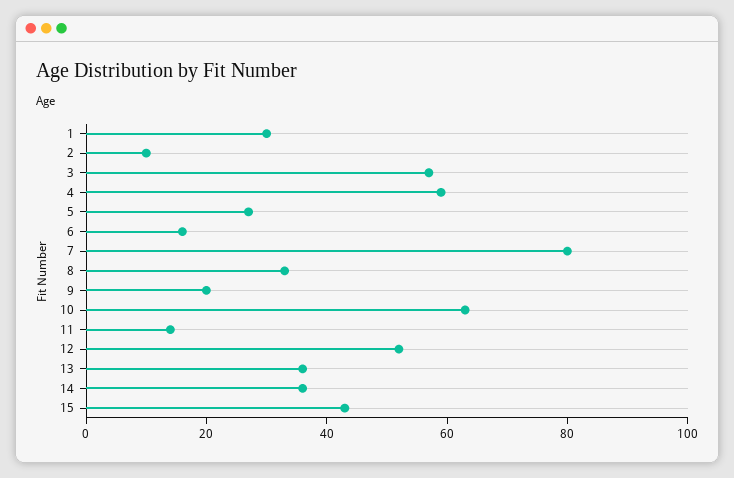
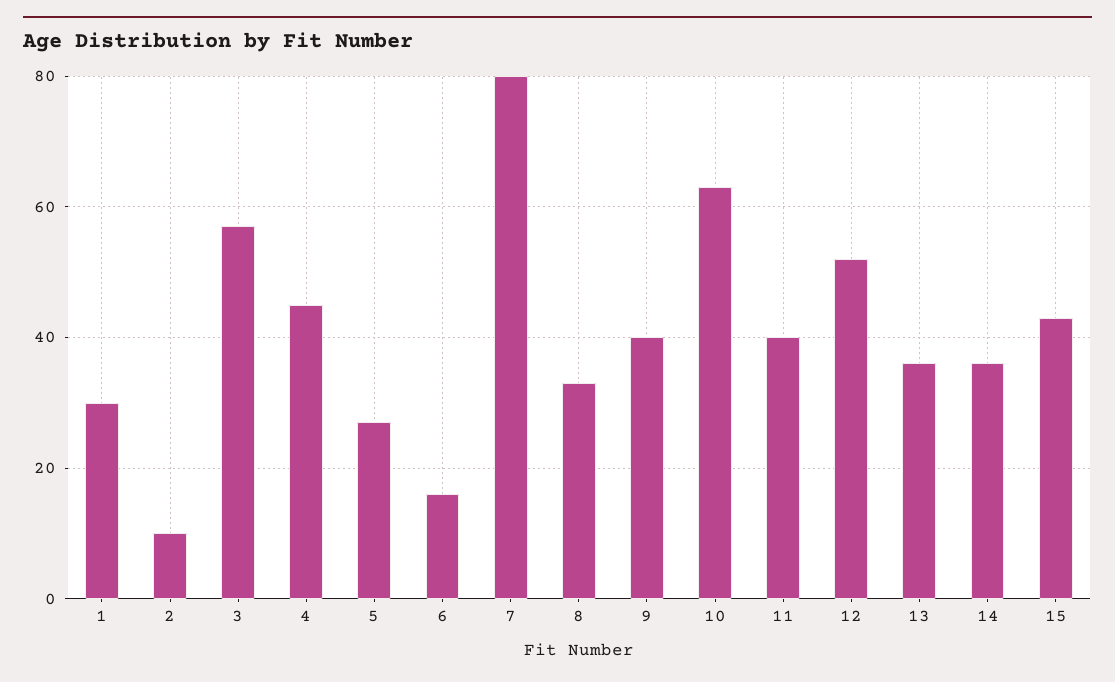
  {
    "1": 30,
    "2": 10,
    "3": 55,
-   "4": 60,
+   "4": 45,
    "5": 25,
    "6": 15,
    "7": 80,
    "8": 35,
-   "9": 20,
+   "9": 40,
    "10": 65,
-   "11": 15,
+   "11": 40,
    "12": 50,
    "13": 35,
    "14": 35,
    "15": 45
  }

